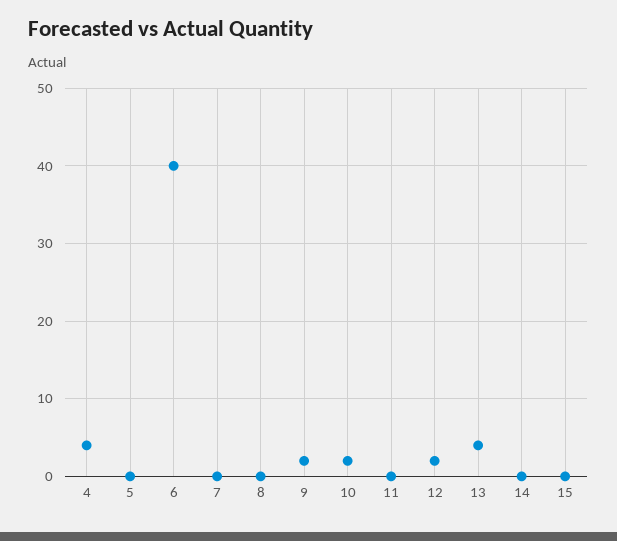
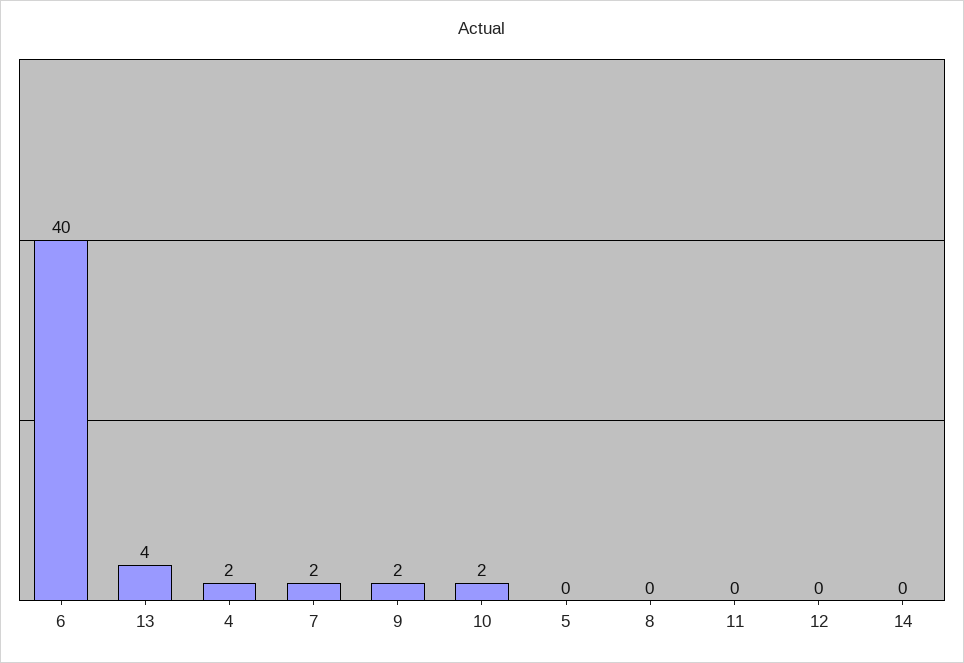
  {
-   "4": 4,
+   "4": 2,
    "5": 0,
    "6": 40,
-   "7": 0,
+   "7": 2,
    "8": 0,
    "9": 2,
    "10": 2,
    "11": 0,
-   "12": 2,
+   "12": 0,
    "13": 4,
-   "14": 0,
+   "14": 0
-   "15": 0
  }

